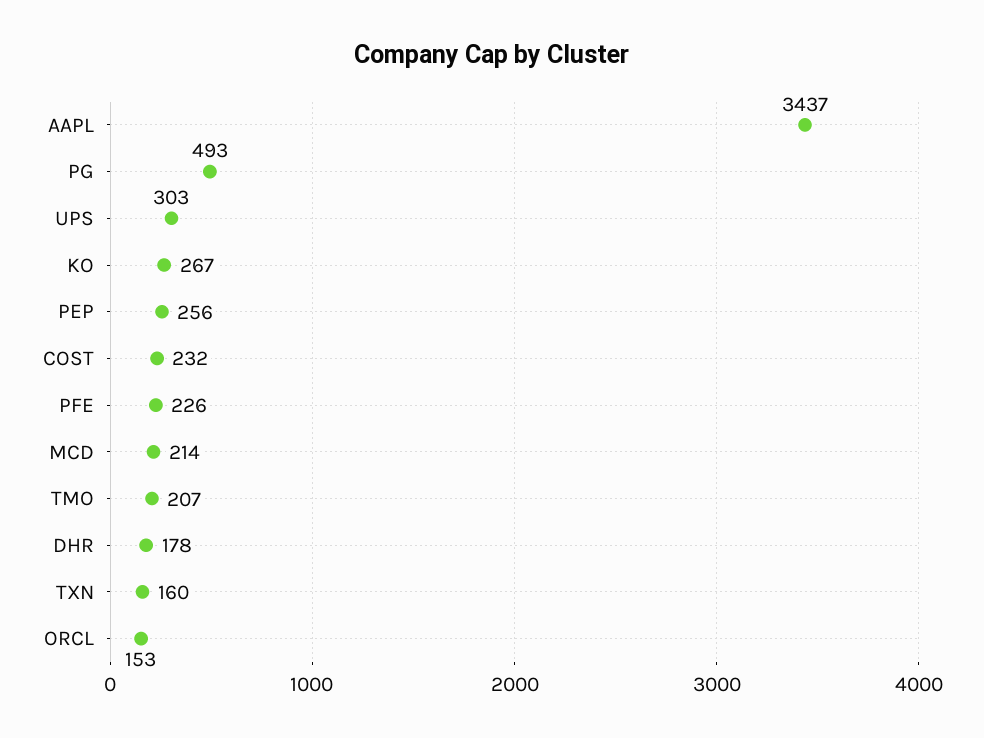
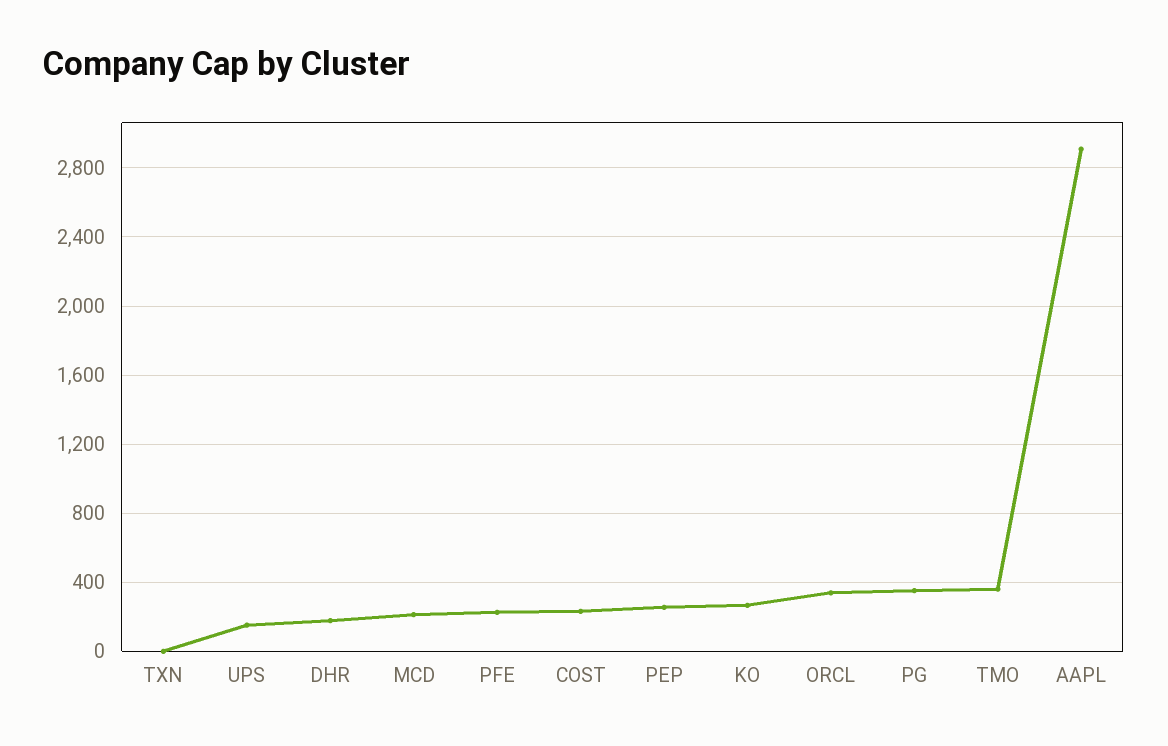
  {
-   "AAPL": 3437,
+   "AAPL": 2900,
-   "PG": 493,
+   "PG": 350,
-   "UPS": 303,
+   "UPS": 150,
    "KO": 267,
    "PEP": 256,
    "COST": 232,
    "PFE": 226,
    "MCD": 214,
-   "TMO": 207,
+   "TMO": 350,
    "DHR": 178,
-   "TXN": 160,
+   "TXN": 0,
-   "ORCL": 153
+   "ORCL": 350
  }

